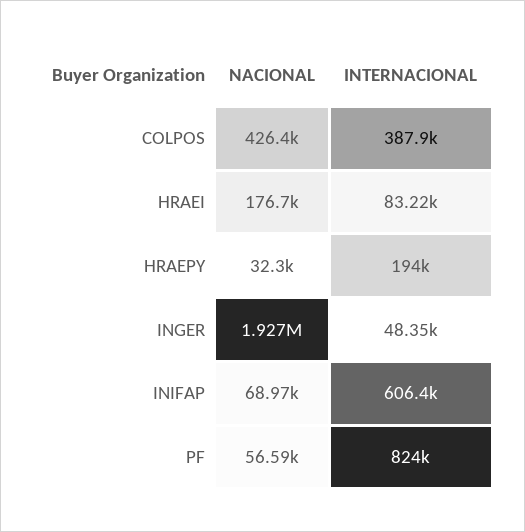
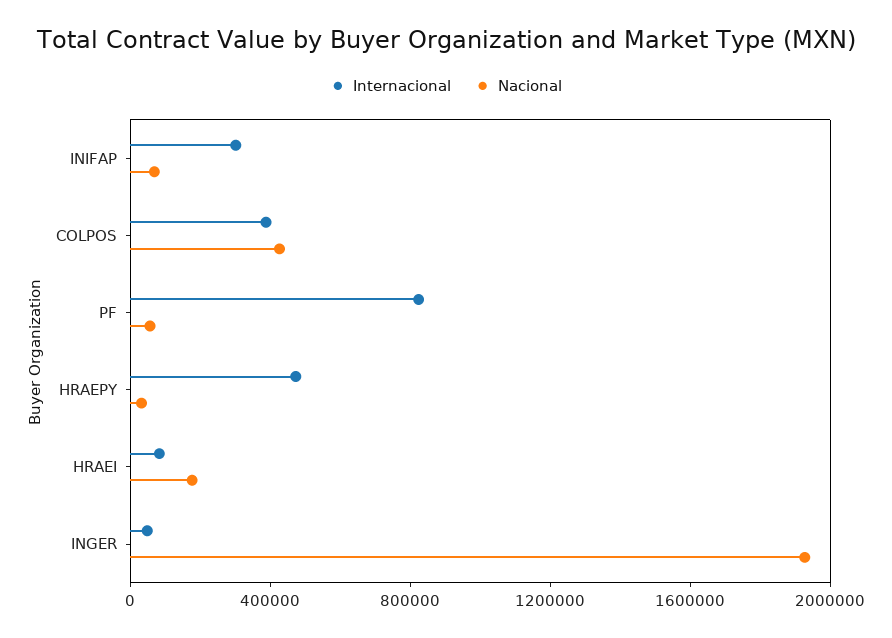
  {
    "NACIONAL": {
      "COLPOS": 426400,
      "HRAEI": 176700,
      "HRAEPY": 32300,
      "INGER": 1927000,
      "INIFAP": 68970,
      "PF": 56590
    },
    "INTERNACIONAL": {
      "COLPOS": 387900,
      "HRAEI": 83220,
-     "HRAEPY": 194000,
+     "HRAEPY": 500000,
      "INGER": 48350,
-     "INIFAP": 606400,
+     "INIFAP": 300000,
      "PF": 824000
    }
  }

